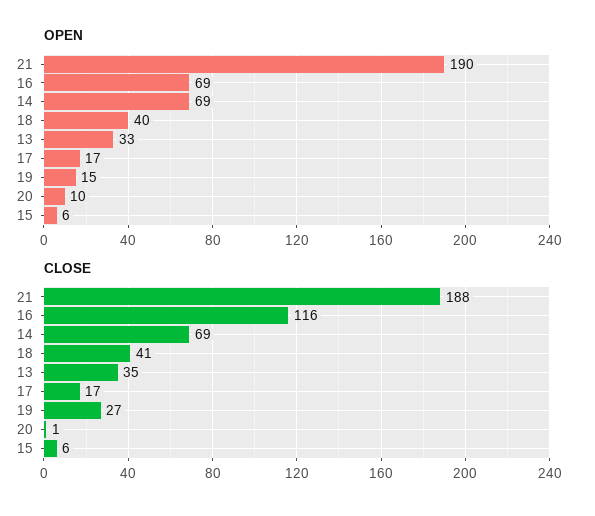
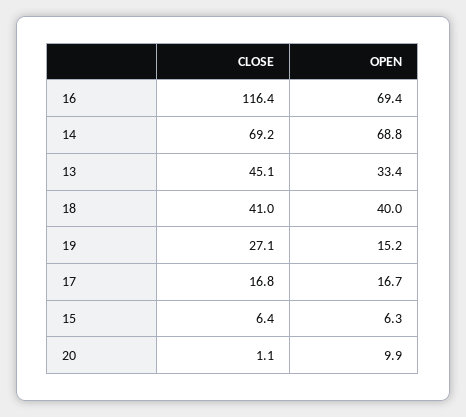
  {
    "OPEN": {
-     "21": 190,
      "16": 69.4,
      "14": 68.8,
      "18": 40,
      "13": 33.4,
      "17": 16.7,
      "19": 15.2,
      "20": 9.9,
      "15": 6.3
    },
    "CLOSE": {
-     "21": 188,
      "16": 116.4,
      "14": 69.2,
      "18": 41,
-     "13": 35,
+     "13": 45.1,
      "17": 16.8,
      "19": 27.1,
      "20": 1.1,
      "15": 6.4
    }
  }

